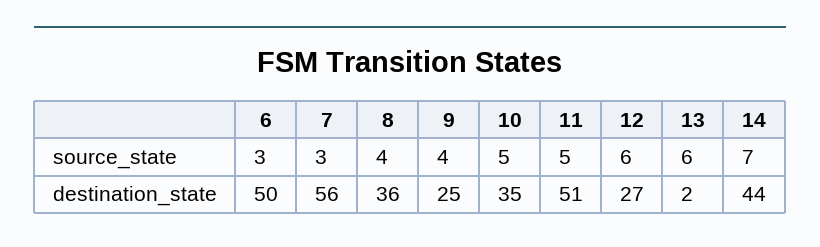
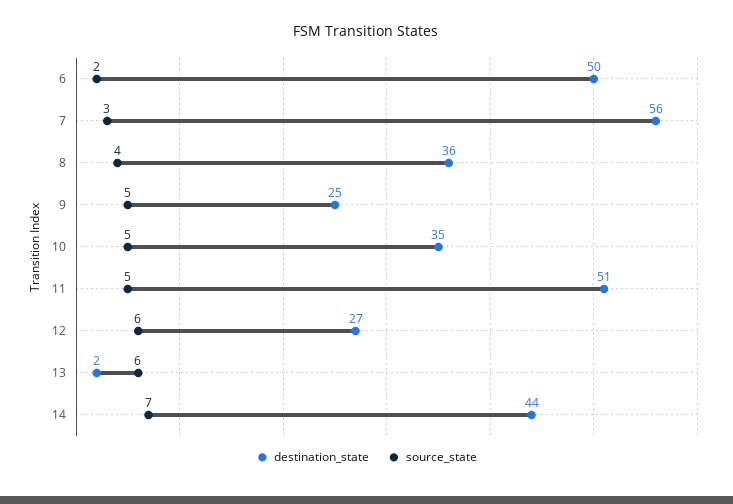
  {
    "source_state": {
-     "6": 3,
+     "6": 2,
      "7": 3,
      "8": 4,
-     "9": 4,
+     "9": 5,
      "10": 5,
      "11": 5,
      "12": 6,
      "13": 6,
      "14": 7
    },
    "destination_state": {
      "6": 50,
      "7": 56,
      "8": 36,
      "9": 25,
      "10": 35,
      "11": 51,
      "12": 27,
      "13": 2,
      "14": 44
    }
  }

